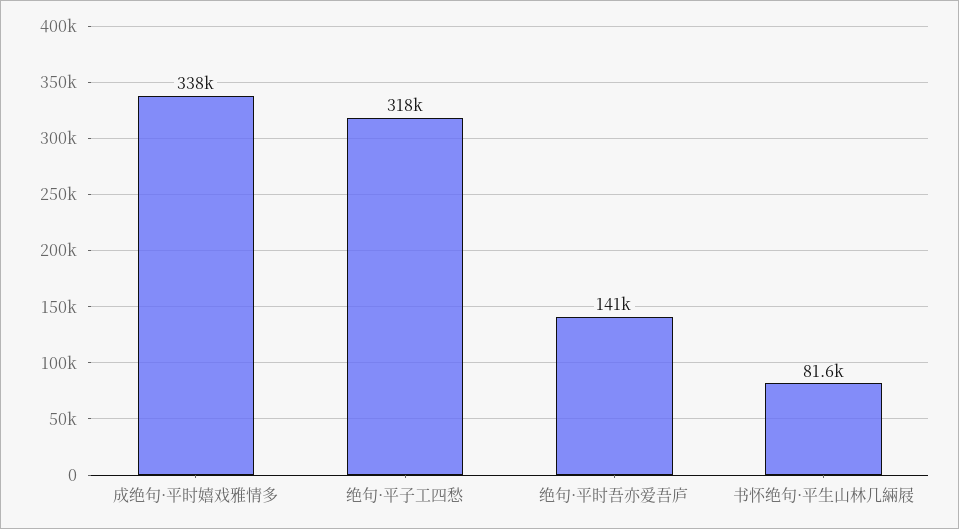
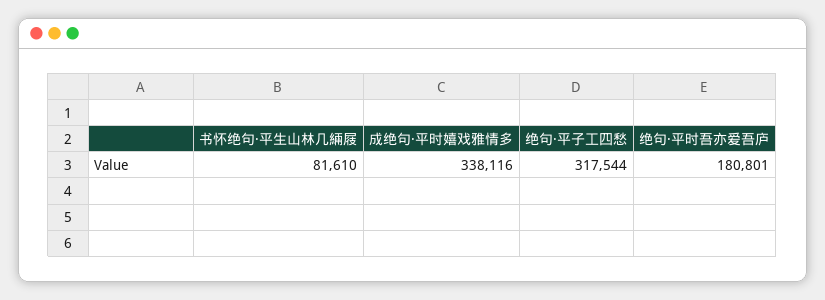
  {
    "成绝句·平时嬉戏雅情多": 338116,
    "绝句·平子工四愁": 317544,
-   "绝句·平时吾亦爱吾庐": 141000,
+   "绝句·平时吾亦爱吾庐": 180801,
    "书怀绝句·平生山林几緉屐": 81610
  }

